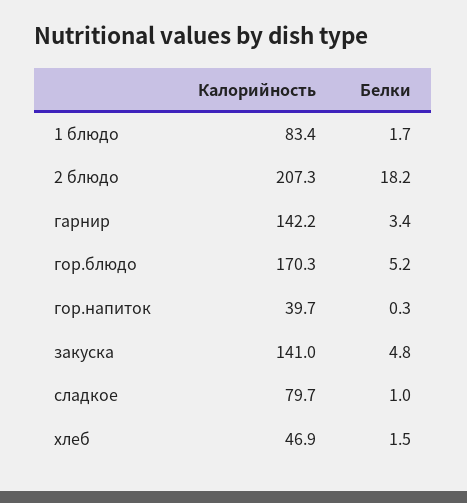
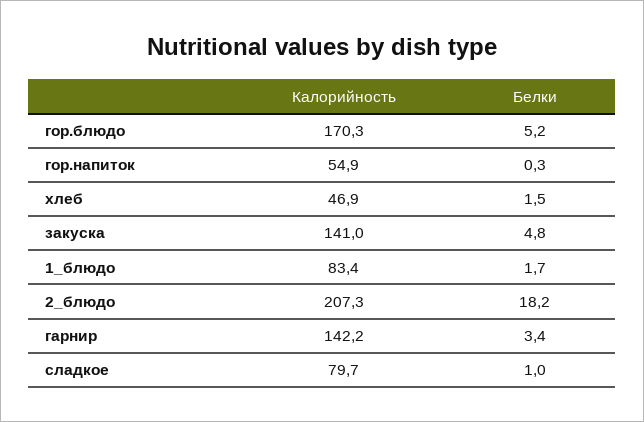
  {
    "Калорийность": {
      "1 блюдо": 83.4,
      "2 блюдо": 207.3,
      "гарнир": 142.2,
      "гор.блюдо": 170.3,
-     "гор.напиток": 39.7,
+     "гор.напиток": 54.9,
      "закуска": 141,
      "сладкое": 79.7,
      "хлеб": 46.9
    },
    "Белки": {
      "1 блюдо": 1.7,
      "2 блюдо": 18.2,
      "гарнир": 3.4,
      "гор.блюдо": 5.2,
      "гор.напиток": 0.3,
      "закуска": 4.8,
      "сладкое": 1,
      "хлеб": 1.5
    }
  }

